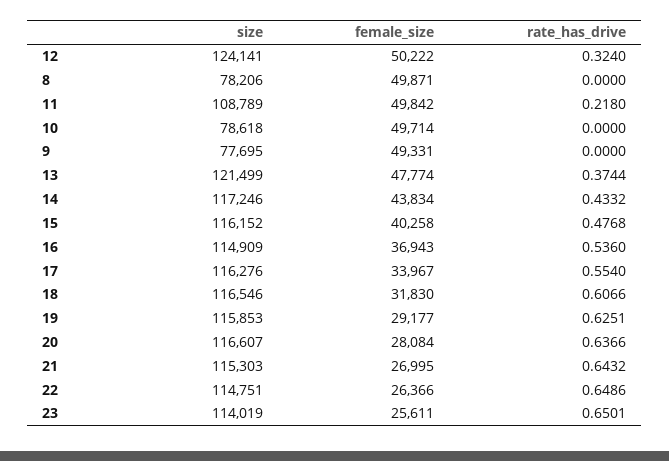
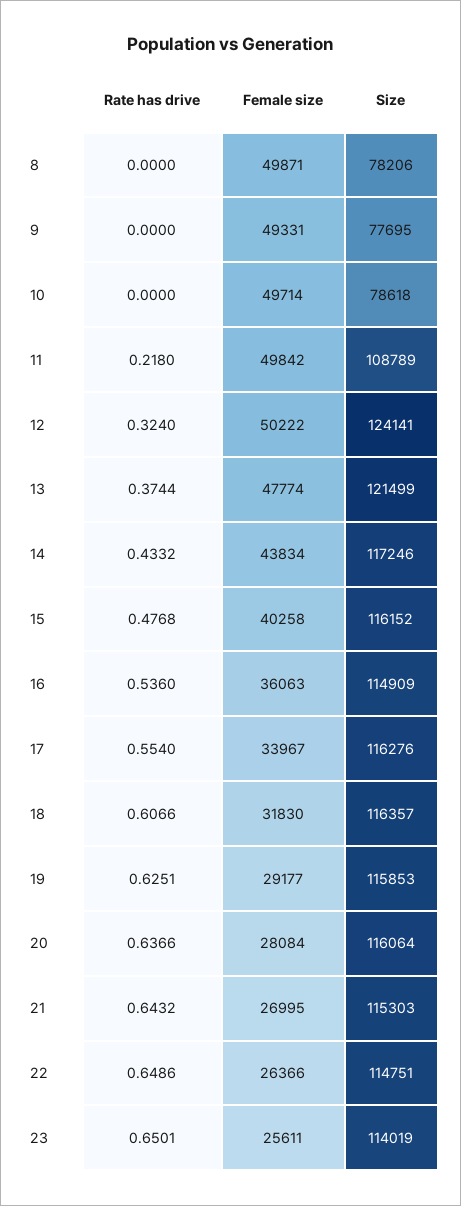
  {
    "size": {
      "12": 124141,
      "8": 78206,
      "11": 108789,
      "10": 78618,
      "9": 77695,
      "13": 121499,
      "14": 117246,
      "15": 116152,
      "16": 114909,
      "17": 116276,
-     "18": 116546,
+     "18": 116357,
      "19": 115853,
-     "20": 116607,
+     "20": 116064,
      "21": 115303,
      "22": 114751,
      "23": 114019
    },
    "female_size": {
      "12": 50222,
      "8": 49871,
      "11": 49842,
      "10": 49714,
      "9": 49331,
      "13": 47774,
      "14": 43834,
      "15": 40258,
-     "16": 36943,
+     "16": 36063,
      "17": 33967,
      "18": 31830,
      "19": 29177,
      "20": 28084,
      "21": 26995,
      "22": 26366,
      "23": 25611
    },
    "rate_has_drive": {
      "12": 0.324,
      "8": 0,
      "11": 0.218,
      "10": 0,
      "9": 0,
      "13": 0.3744,
      "14": 0.4332,
      "15": 0.4768,
      "16": 0.536,
      "17": 0.554,
      "18": 0.6066,
      "19": 0.6251,
      "20": 0.6366,
      "21": 0.6432,
      "22": 0.6486,
      "23": 0.6501
    }
  }

